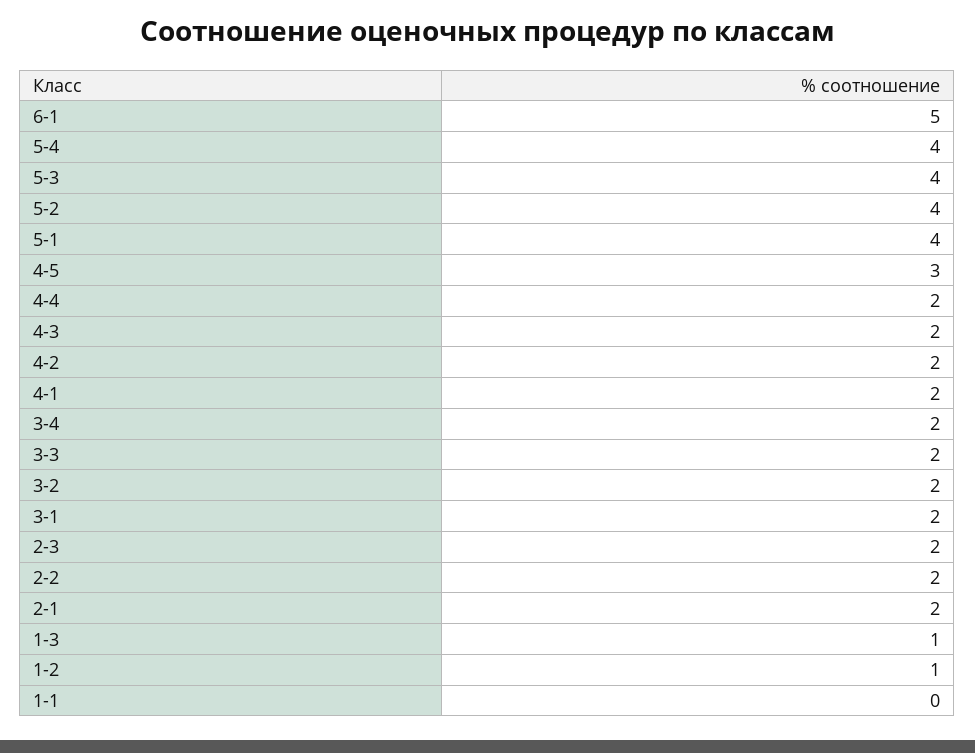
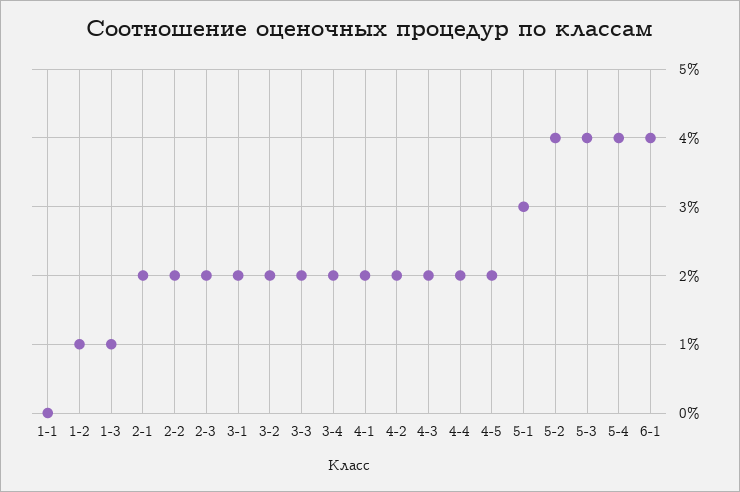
  {
-   "6-1": 5,
+   "6-1": 4,
    "5-4": 4,
    "5-3": 4,
    "5-2": 4,
-   "5-1": 4,
+   "5-1": 3,
-   "4-5": 3,
+   "4-5": 2,
    "4-4": 2,
    "4-3": 2,
    "4-2": 2,
    "4-1": 2,
    "3-4": 2,
    "3-3": 2,
    "3-2": 2,
    "3-1": 2,
    "2-3": 2,
    "2-2": 2,
    "2-1": 2,
    "1-3": 1,
    "1-2": 1,
    "1-1": 0
  }

